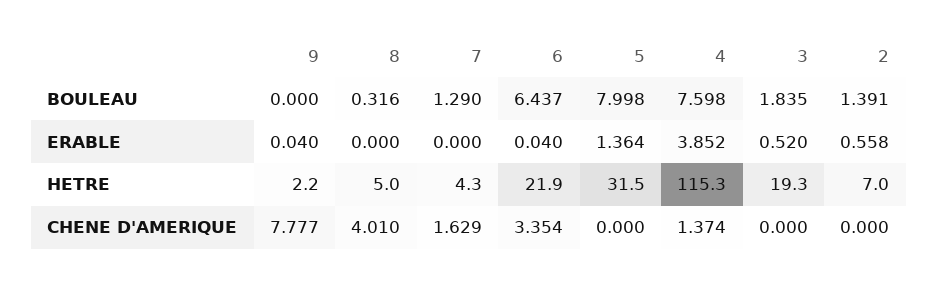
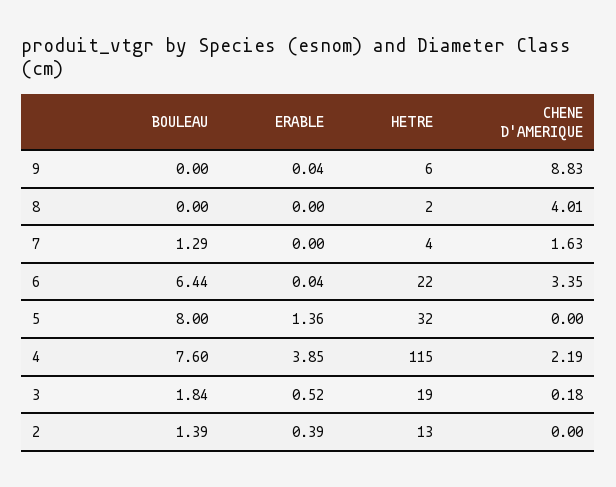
  {
    "9": {
      "BOULEAU": 0,
      "ERABLE": 0.04,
-     "HETRE": 2.2,
+     "HETRE": 6,
-     "CHENE D'AMERIQUE": 7.777
+     "CHENE D'AMERIQUE": 8.83
    },
    "8": {
-     "BOULEAU": 0.316,
+     "BOULEAU": 0,
      "ERABLE": 0,
-     "HETRE": 5,
+     "HETRE": 2,
      "CHENE D'AMERIQUE": 4.01
    },
    "7": {
      "BOULEAU": 1.29,
      "ERABLE": 0,
      "HETRE": 4.3,
      "CHENE D'AMERIQUE": 1.629
    },
    "6": {
      "BOULEAU": 6.437,
      "ERABLE": 0.04,
      "HETRE": 21.9,
      "CHENE D'AMERIQUE": 3.354
    },
    "5": {
      "BOULEAU": 7.998,
      "ERABLE": 1.364,
      "HETRE": 31.5,
      "CHENE D'AMERIQUE": 0
    },
    "4": {
      "BOULEAU": 7.598,
      "ERABLE": 3.852,
      "HETRE": 115.3,
-     "CHENE D'AMERIQUE": 1.374
+     "CHENE D'AMERIQUE": 2.19
    },
    "3": {
      "BOULEAU": 1.835,
      "ERABLE": 0.52,
      "HETRE": 19.3,
-     "CHENE D'AMERIQUE": 0
+     "CHENE D'AMERIQUE": 0.18
    },
    "2": {
      "BOULEAU": 1.391,
-     "ERABLE": 0.558,
+     "ERABLE": 0.39,
-     "HETRE": 7,
+     "HETRE": 13,
      "CHENE D'AMERIQUE": 0
    }
  }

